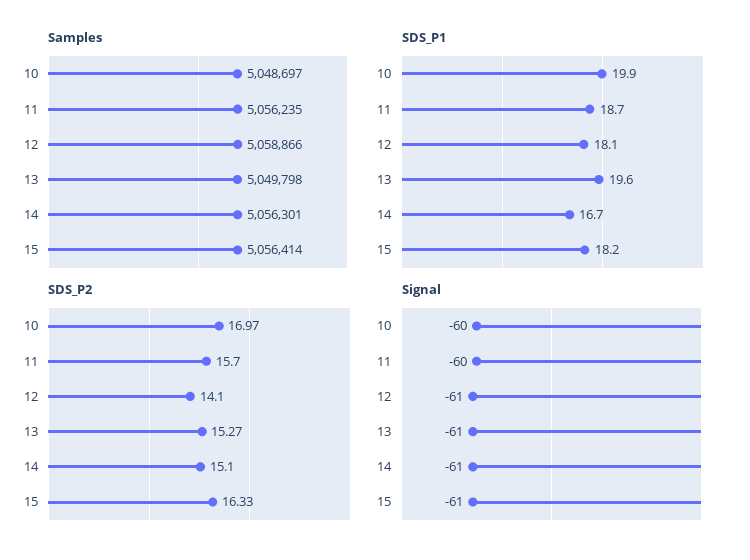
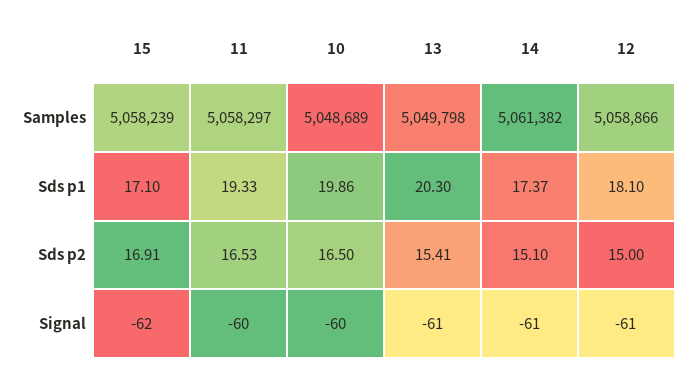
  {
    "Samples": {
-     "10": 5048697,
+     "10": 5048689,
-     "11": 5056235,
+     "11": 5058297,
      "12": 5058866,
      "13": 5049798,
-     "14": 5056301,
+     "14": 5061382,
-     "15": 5056414
+     "15": 5058239
    },
    "SDS_P1": {
      "10": 19.86,
-     "11": 18.7,
+     "11": 19.33,
      "12": 18.1,
-     "13": 19.6,
+     "13": 20.3,
-     "14": 16.7,
+     "14": 17.37,
-     "15": 18.2
+     "15": 17.1
    },
    "SDS_P2": {
-     "10": 16.97,
+     "10": 16.5,
-     "11": 15.7,
+     "11": 16.53,
-     "12": 14.1,
+     "12": 15,
-     "13": 15.27,
+     "13": 15.41,
      "14": 15.1,
-     "15": 16.33
+     "15": 16.91
    },
    "Signal": {
      "10": -60,
      "11": -60,
      "12": -61,
      "13": -61,
      "14": -61,
-     "15": -61
+     "15": -62
    }
  }

